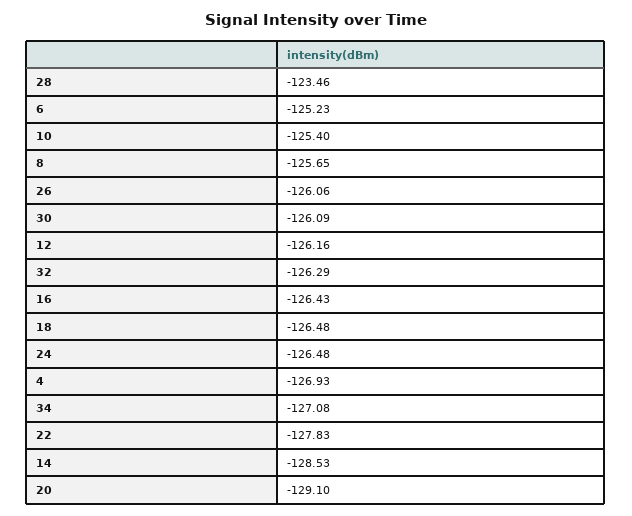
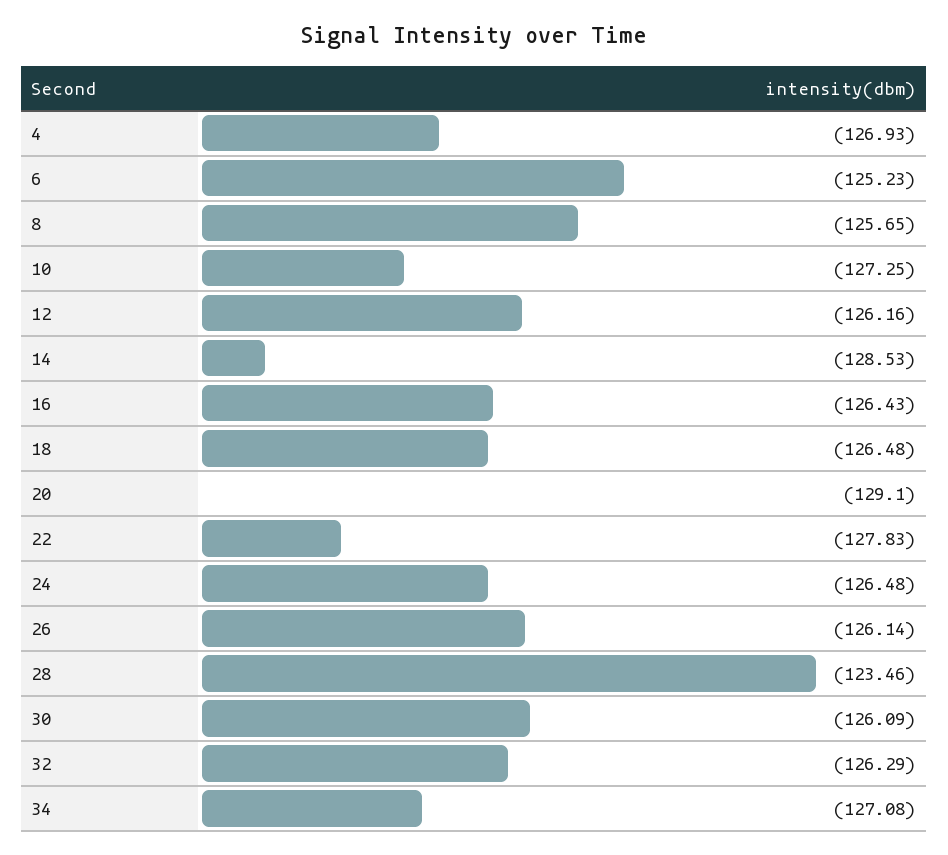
  {
    "28": -123.46,
    "6": -125.23,
-   "10": -125.4,
+   "10": -127.25,
    "8": -125.65,
-   "26": -126.06,
+   "26": -126.14,
    "30": -126.09,
    "12": -126.16,
    "32": -126.29,
    "16": -126.43,
    "18": -126.48,
    "24": -126.48,
    "4": -126.93,
    "34": -127.08,
    "22": -127.83,
    "14": -128.53,
    "20": -129.1
  }

